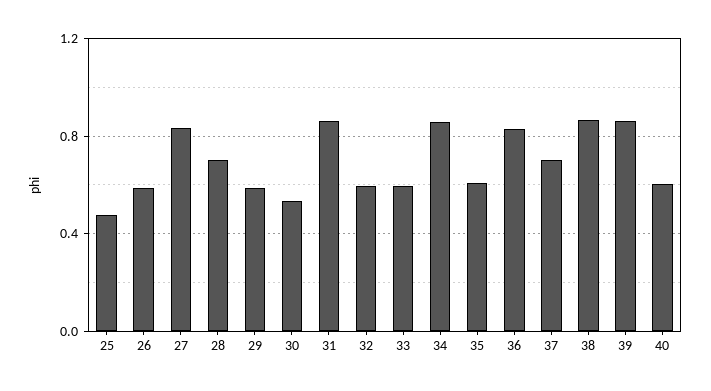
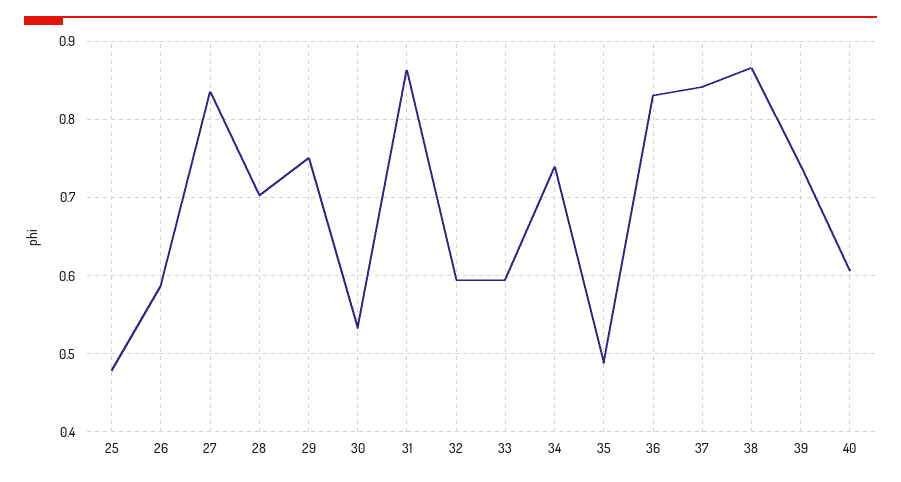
  {
    "25": 0.48,
    "26": 0.59,
    "27": 0.84,
    "28": 0.7,
-   "29": 0.6,
+   "29": 0.75,
    "30": 0.53,
    "31": 0.86,
    "32": 0.59,
    "33": 0.59,
-   "34": 0.85,
+   "34": 0.74,
-   "35": 0.6,
+   "35": 0.49,
    "36": 0.83,
-   "37": 0.7,
+   "37": 0.84,
    "38": 0.87,
-   "39": 0.85,
+   "39": 0.74,
    "40": 0.61
  }

